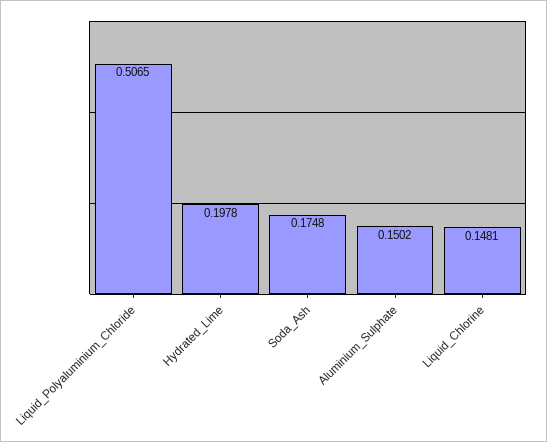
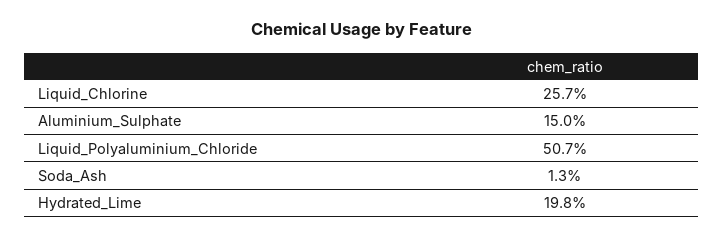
  {
    "Liquid_Polyaluminium_Chloride": 0.5065,
    "Hydrated_Lime": 0.1978,
-   "Soda_Ash": 0.1748,
+   "Soda_Ash": 0.013,
    "Aluminium_Sulphate": 0.1502,
-   "Liquid_Chlorine": 0.1481
+   "Liquid_Chlorine": 0.257
  }

